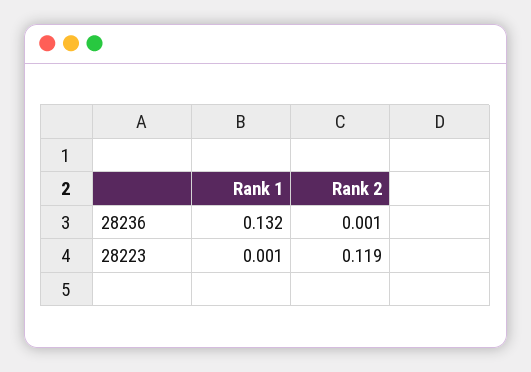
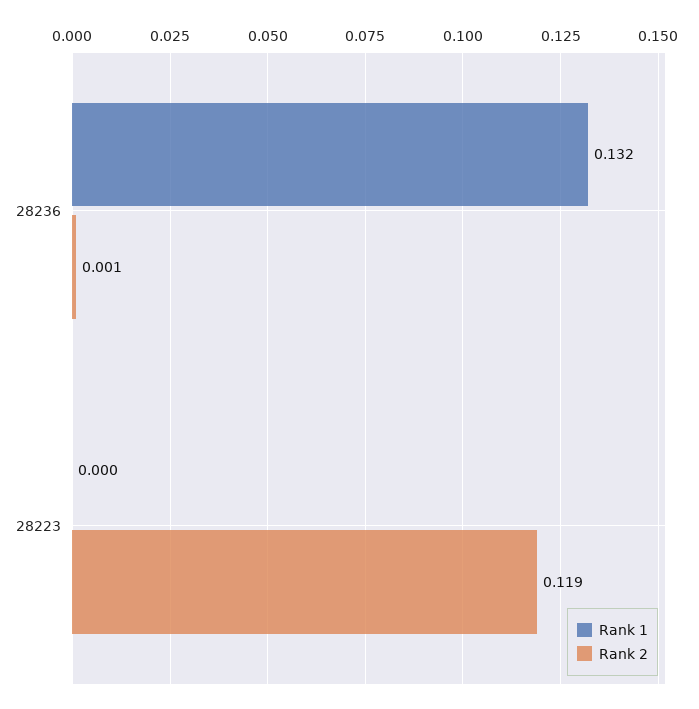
  {
    "Rank 1": {
      "28236": 0.132,
-     "28223": 0.001
+     "28223": 0
    },
    "Rank 2": {
      "28236": 0.001,
      "28223": 0.119
    }
  }

